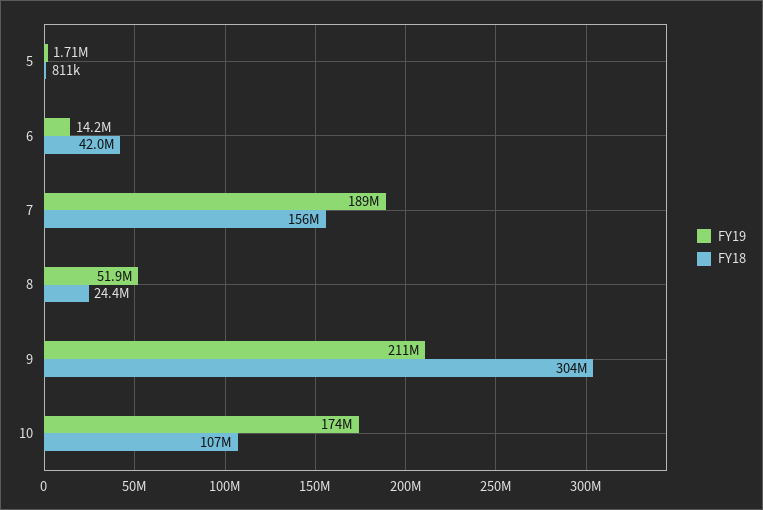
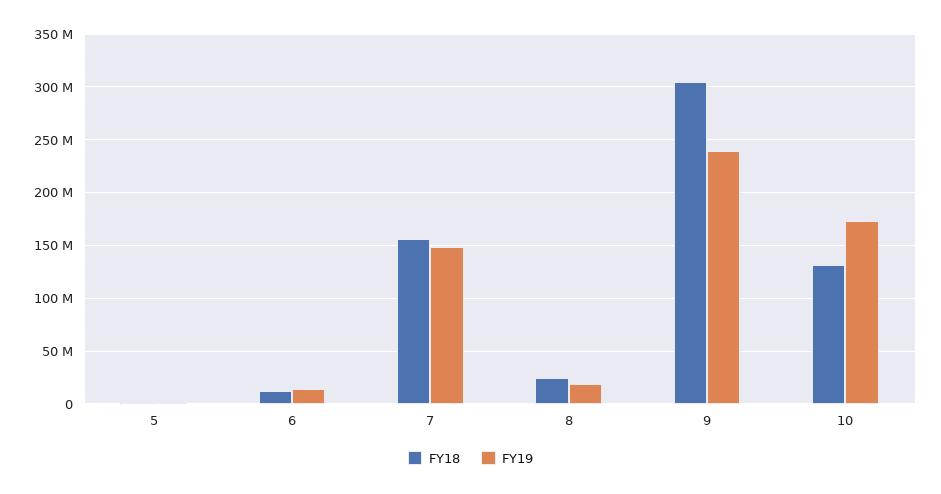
  {
    "FY19": {
      "5": 1710000,
      "6": 14200000,
-     "7": 189000000,
+     "7": 150000000,
-     "8": 51900000,
+     "8": 20000000,
-     "9": 211000000,
+     "9": 240000000,
      "10": 174000000
    },
    "FY18": {
      "5": 811000,
-     "6": 42000000,
+     "6": 10000000,
      "7": 156000000,
      "8": 24400000,
      "9": 304000000,
-     "10": 107000000
+     "10": 130000000
    }
  }

